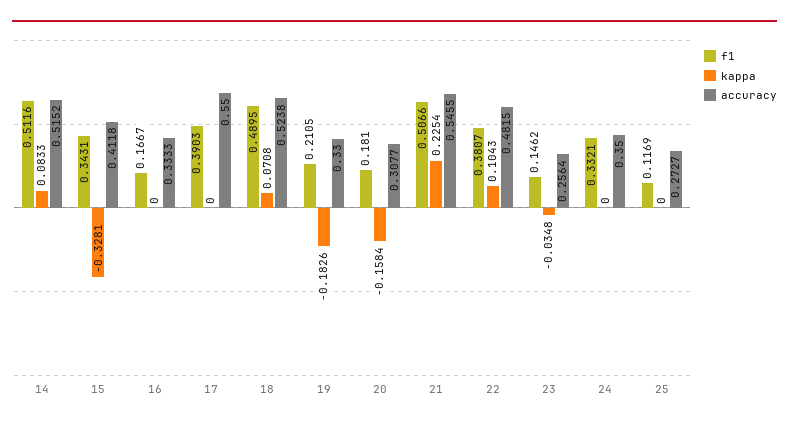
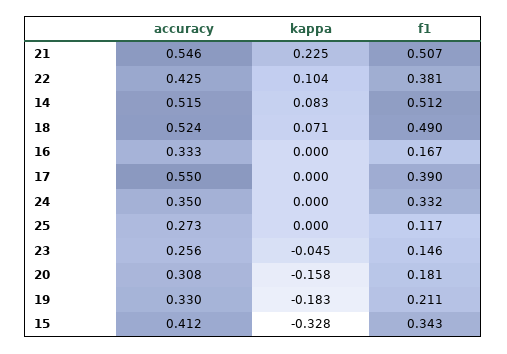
  {
    "f1": {
      "14": 0.5116,
      "15": 0.3431,
      "16": 0.1667,
      "17": 0.3903,
      "18": 0.4895,
      "19": 0.2105,
      "20": 0.181,
      "21": 0.5066,
      "22": 0.3807,
      "23": 0.1462,
      "24": 0.3321,
      "25": 0.1169
    },
    "kappa": {
      "14": 0.0833,
      "15": -0.3281,
      "16": 0,
      "17": 0,
      "18": 0.0708,
      "19": -0.1826,
      "20": -0.1584,
      "21": 0.2254,
      "22": 0.1043,
-     "23": -0.0348,
+     "23": -0.045,
      "24": 0,
      "25": 0
    },
    "accuracy": {
      "14": 0.5152,
      "15": 0.4118,
      "16": 0.3333,
      "17": 0.55,
      "18": 0.5238,
      "19": 0.33,
      "20": 0.3077,
      "21": 0.5455,
-     "22": 0.4815,
+     "22": 0.425,
      "23": 0.2564,
      "24": 0.35,
      "25": 0.2727
    }
  }

